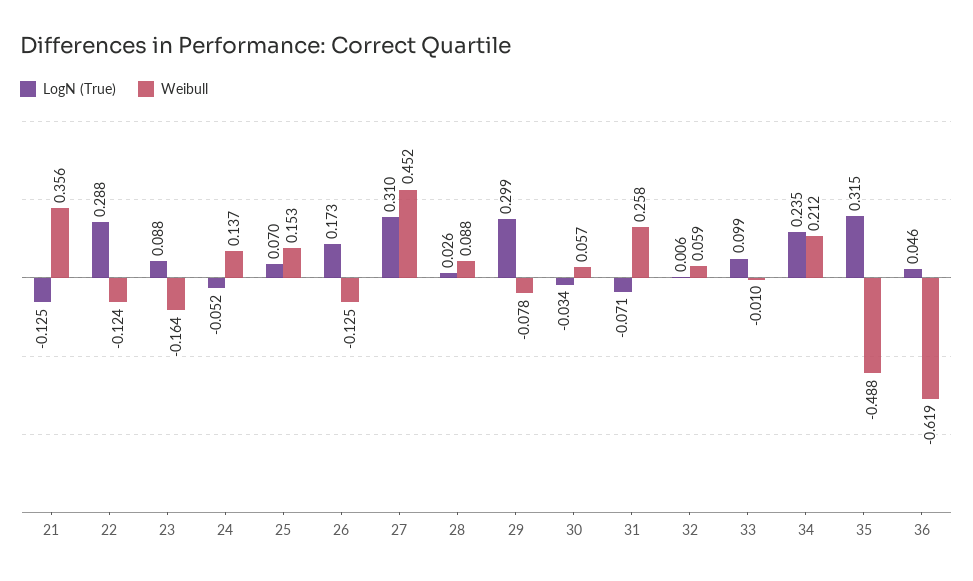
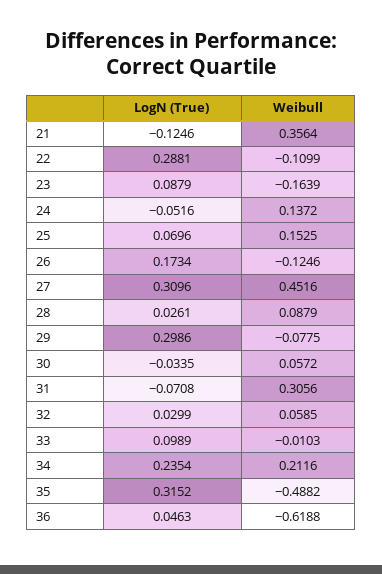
  {
    "LogN (True)": {
      "21": -0.1246,
      "22": 0.2881,
      "23": 0.0879,
      "24": -0.0516,
      "25": 0.0696,
      "26": 0.1734,
      "27": 0.3096,
      "28": 0.0261,
      "29": 0.2986,
      "30": -0.0335,
      "31": -0.0708,
-     "32": 0.006,
+     "32": 0.0299,
      "33": 0.0989,
      "34": 0.2354,
      "35": 0.3152,
      "36": 0.0463
    },
    "Weibull": {
      "21": 0.3564,
-     "22": -0.124,
+     "22": -0.1099,
      "23": -0.1639,
      "24": 0.1372,
      "25": 0.1525,
      "26": -0.1246,
      "27": 0.4516,
      "28": 0.0879,
      "29": -0.0775,
      "30": 0.0572,
-     "31": 0.258,
+     "31": 0.3056,
      "32": 0.0585,
      "33": -0.0103,
      "34": 0.2116,
      "35": -0.4882,
      "36": -0.6188
    }
  }

